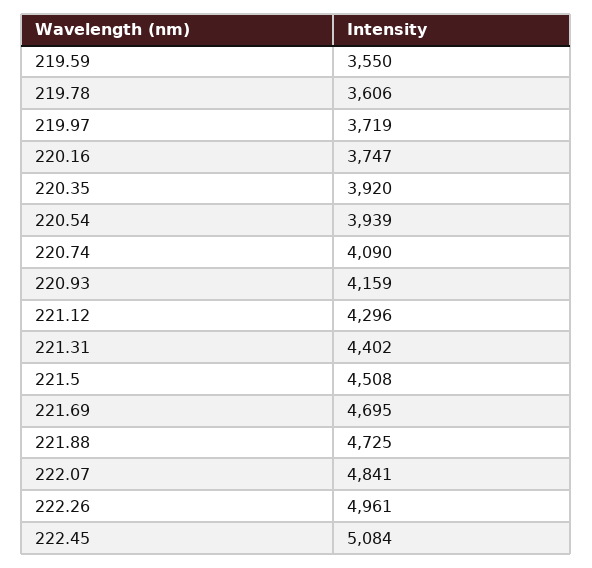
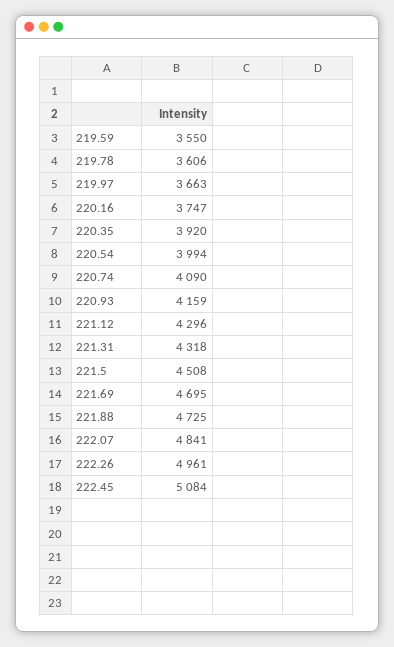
  {
    "219.59": 3550,
    "219.78": 3606,
-   "219.97": 3719,
+   "219.97": 3663,
    "220.16": 3747,
    "220.35": 3920,
-   "220.54": 3939,
+   "220.54": 3994,
    "220.74": 4090,
    "220.93": 4159,
    "221.12": 4296,
-   "221.31": 4402,
+   "221.31": 4318,
    "221.5": 4508,
    "221.69": 4695,
    "221.88": 4725,
    "222.07": 4841,
    "222.26": 4961,
    "222.45": 5084
  }

